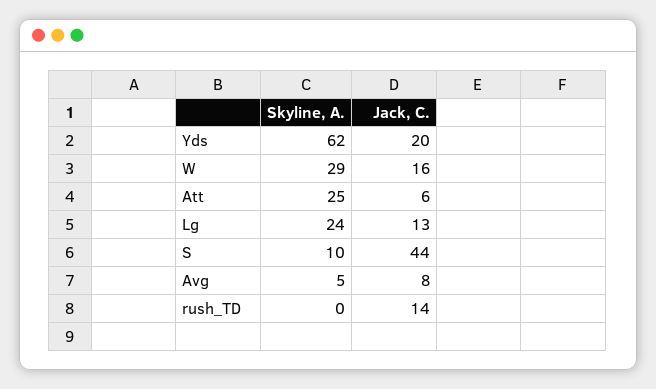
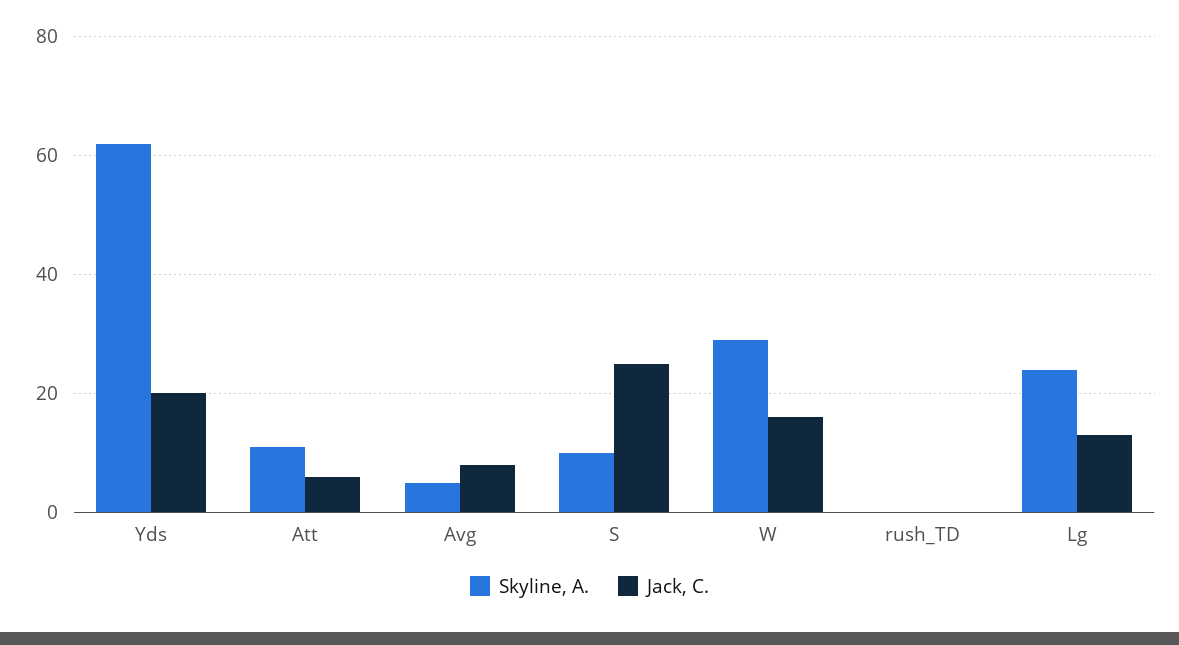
  {
    "Skyline, A.": {
      "Yds": 62,
      "W": 29,
-     "Att": 25,
+     "Att": 10,
      "Lg": 24,
      "S": 10,
      "Avg": 5,
      "rush_TD": 0
    },
    "Jack, C.": {
      "Yds": 20,
      "W": 16,
      "Att": 6,
      "Lg": 13,
-     "S": 44,
+     "S": 25,
      "Avg": 8,
-     "rush_TD": 14
+     "rush_TD": 0
    }
  }

